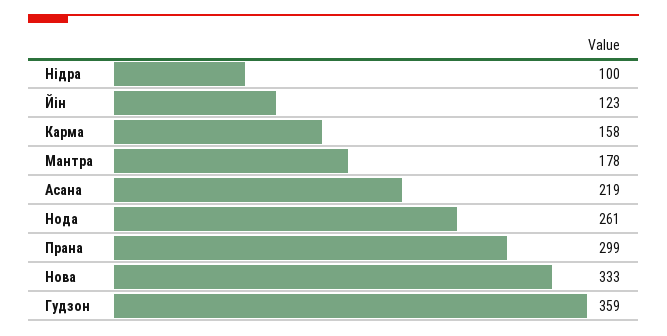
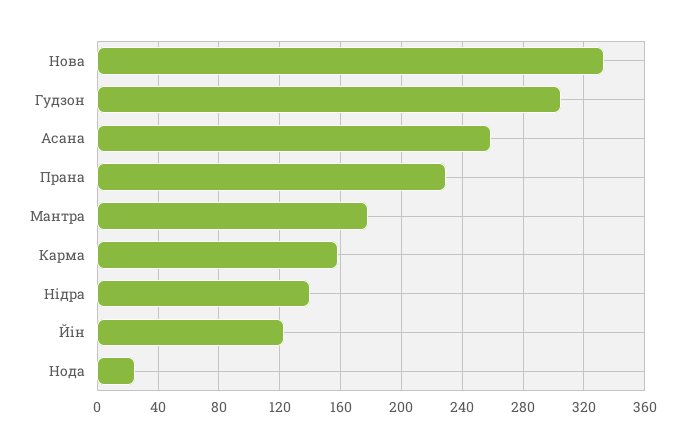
  {
-   "Нідра": 100,
+   "Нідра": 140,
    "Йін": 123,
    "Карма": 158,
    "Мантра": 178,
-   "Асана": 219,
+   "Асана": 260,
-   "Нода": 261,
+   "Нода": 25,
-   "Прана": 299,
+   "Прана": 230,
    "Нова": 333,
-   "Гудзон": 359
+   "Гудзон": 305
  }

